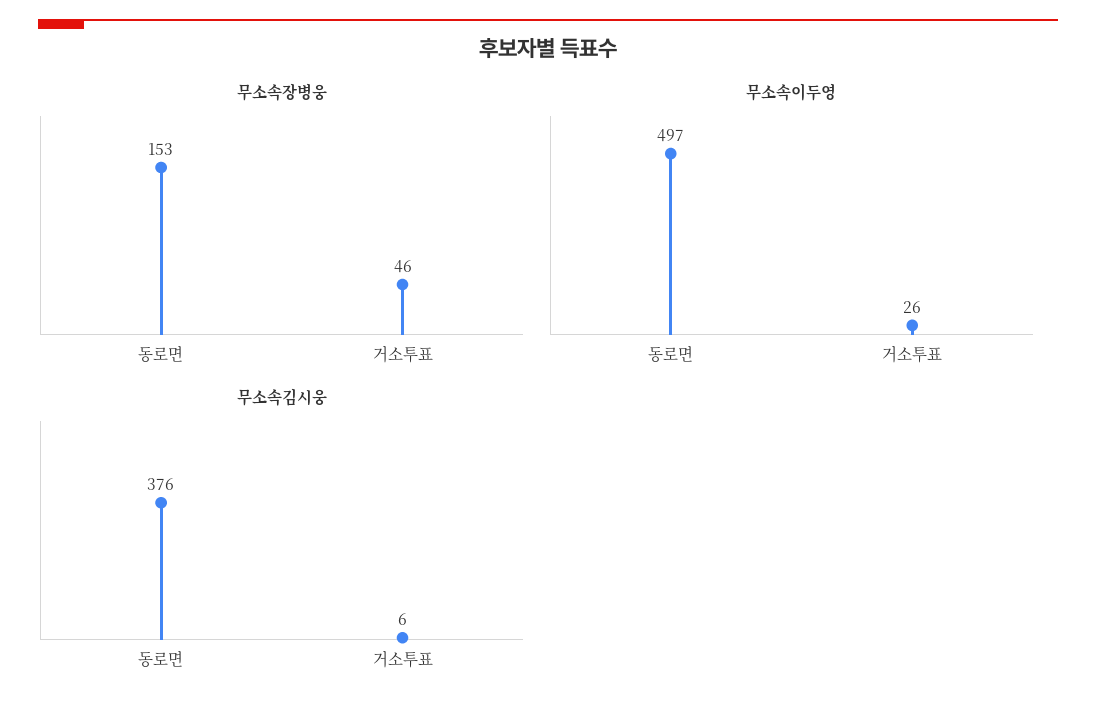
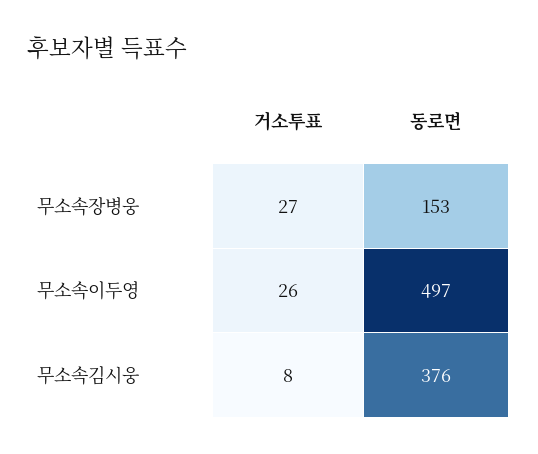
  {
    "무소속장병웅": {
      "동로면": 153,
-     "거소투표": 46
+     "거소투표": 27
    },
    "무소속이두영": {
      "동로면": 497,
      "거소투표": 26
    },
    "무소속김시웅": {
      "동로면": 376,
-     "거소투표": 6
+     "거소투표": 8
    }
  }

